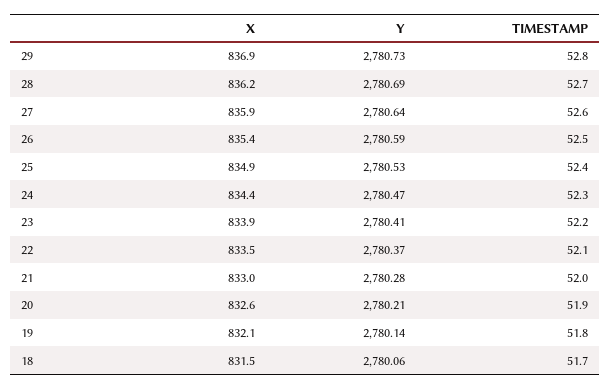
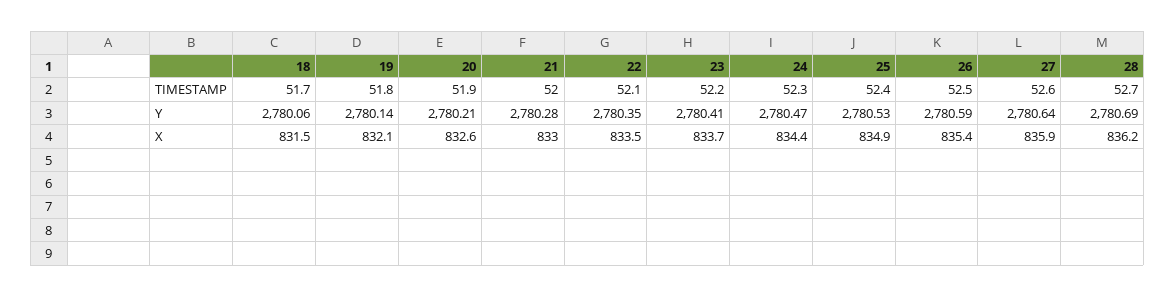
  {
    "X": {
-     "29": 836.9,
      "28": 836.2,
      "27": 835.9,
      "26": 835.4,
      "25": 834.9,
      "24": 834.4,
-     "23": 833.9,
+     "23": 833.7,
      "22": 833.5,
      "21": 833,
      "20": 832.6,
      "19": 832.1,
      "18": 831.5
    },
    "Y": {
-     "29": 2780.73,
      "28": 2780.69,
      "27": 2780.64,
      "26": 2780.59,
      "25": 2780.53,
      "24": 2780.47,
      "23": 2780.41,
-     "22": 2780.37,
+     "22": 2780.35,
      "21": 2780.28,
      "20": 2780.21,
      "19": 2780.14,
      "18": 2780.06
    },
    "TIMESTAMP": {
-     "29": 52.8,
      "28": 52.7,
      "27": 52.6,
      "26": 52.5,
      "25": 52.4,
      "24": 52.3,
      "23": 52.2,
      "22": 52.1,
      "21": 52,
      "20": 51.9,
      "19": 51.8,
      "18": 51.7
    }
  }

